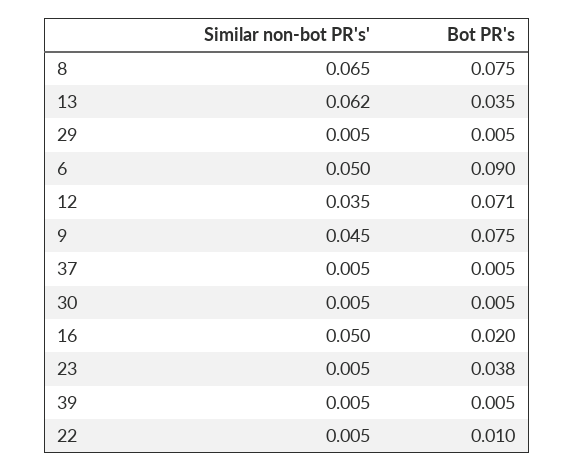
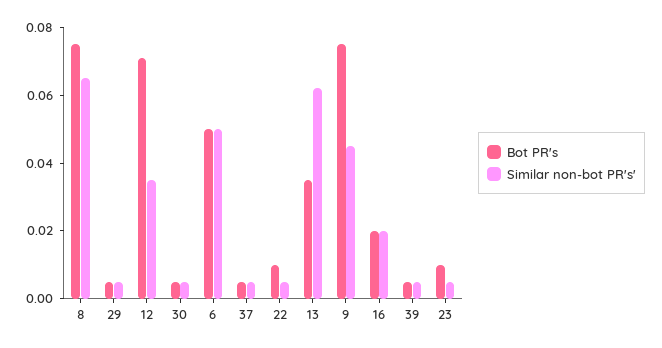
  {
    "Similar non-bot PR's'": {
      "8": 0.065,
      "13": 0.062,
      "29": 0.005,
      "6": 0.05,
      "12": 0.035,
      "9": 0.045,
      "37": 0.005,
      "30": 0.005,
-     "16": 0.05,
+     "16": 0.02,
      "23": 0.005,
      "39": 0.005,
      "22": 0.005
    },
    "Bot PR's": {
      "8": 0.075,
      "13": 0.035,
      "29": 0.005,
-     "6": 0.09,
+     "6": 0.05,
      "12": 0.071,
      "9": 0.075,
      "37": 0.005,
      "30": 0.005,
      "16": 0.02,
-     "23": 0.038,
+     "23": 0.01,
      "39": 0.005,
      "22": 0.01
    }
  }

